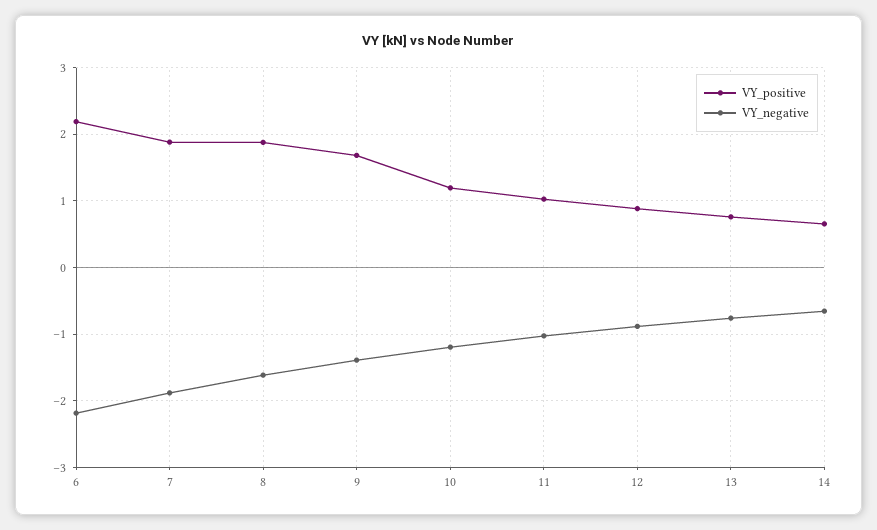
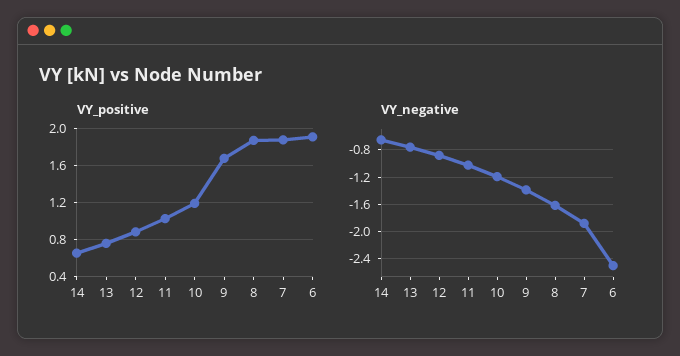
  {
    "VY_positive": {
-     "6": 2.2,
+     "6": 1.9,
      "7": 1.9,
      "8": 1.9,
      "9": 1.7,
      "10": 1.2,
      "11": 1,
      "12": 0.9,
      "13": 0.8,
      "14": 0.7
    },
    "VY_negative": {
-     "6": -2.2,
+     "6": -2.5,
      "7": -1.9,
      "8": -1.6,
      "9": -1.4,
      "10": -1.2,
      "11": -1,
      "12": -0.9,
      "13": -0.8,
      "14": -0.7
    }
  }

